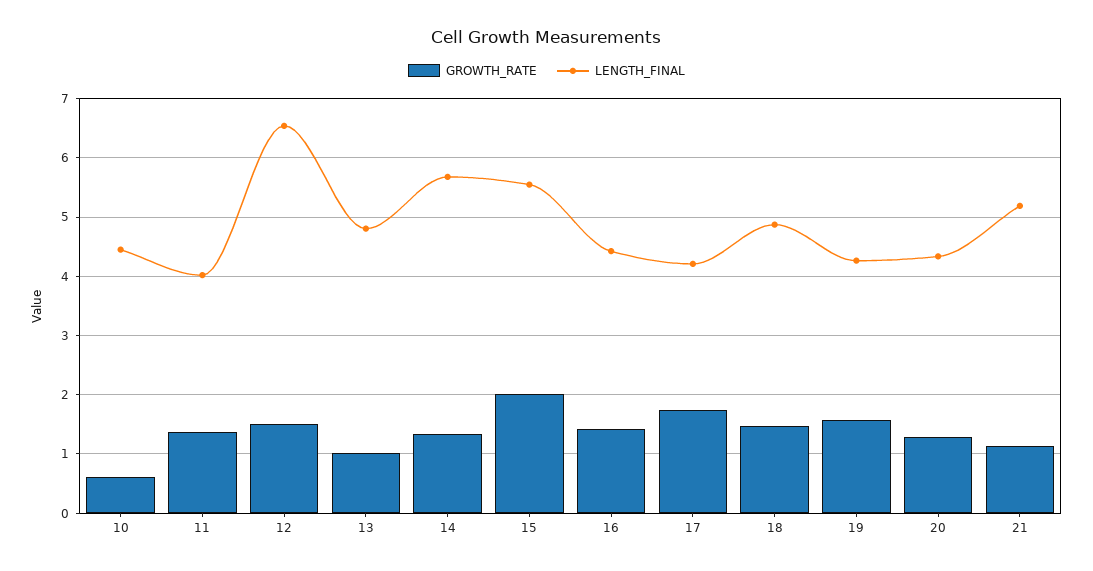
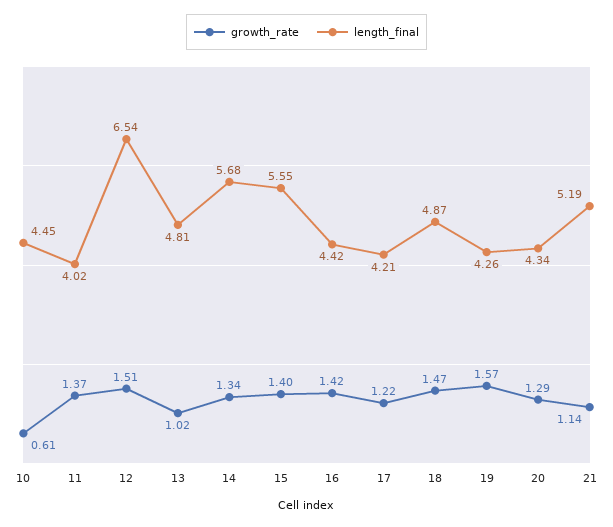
  {
    "GROWTH_RATE": {
      "10": 0.61,
      "11": 1.37,
      "12": 1.51,
      "13": 1.02,
      "14": 1.34,
-     "15": 2,
+     "15": 1.4,
      "16": 1.42,
-     "17": 1.8,
+     "17": 1.22,
      "18": 1.47,
      "19": 1.57,
      "20": 1.29,
      "21": 1.14
    },
    "LENGTH_FINAL": {
      "10": 4.45,
      "11": 4.02,
      "12": 6.54,
      "13": 4.81,
      "14": 5.68,
      "15": 5.55,
      "16": 4.42,
      "17": 4.21,
      "18": 4.87,
      "19": 4.26,
      "20": 4.34,
      "21": 5.19
    }
  }

